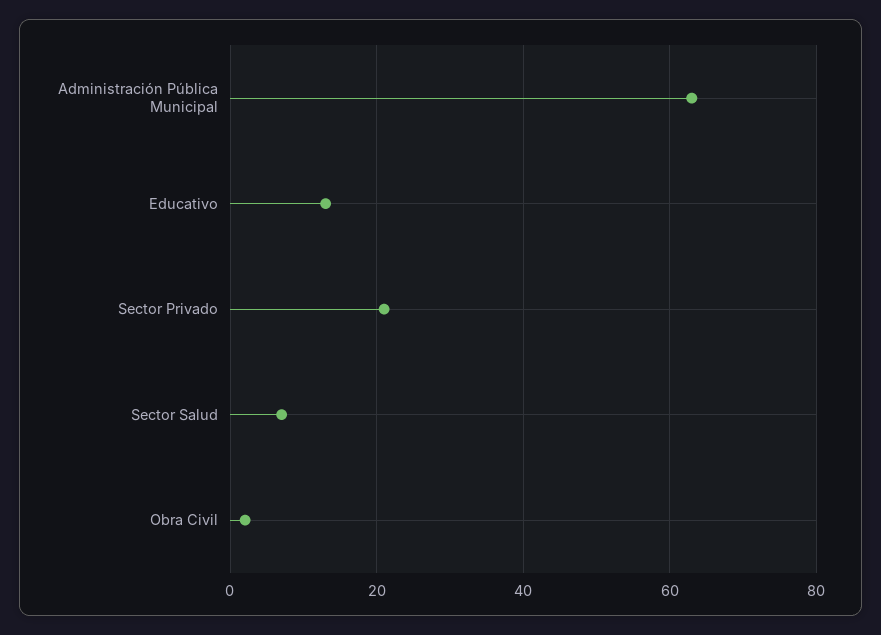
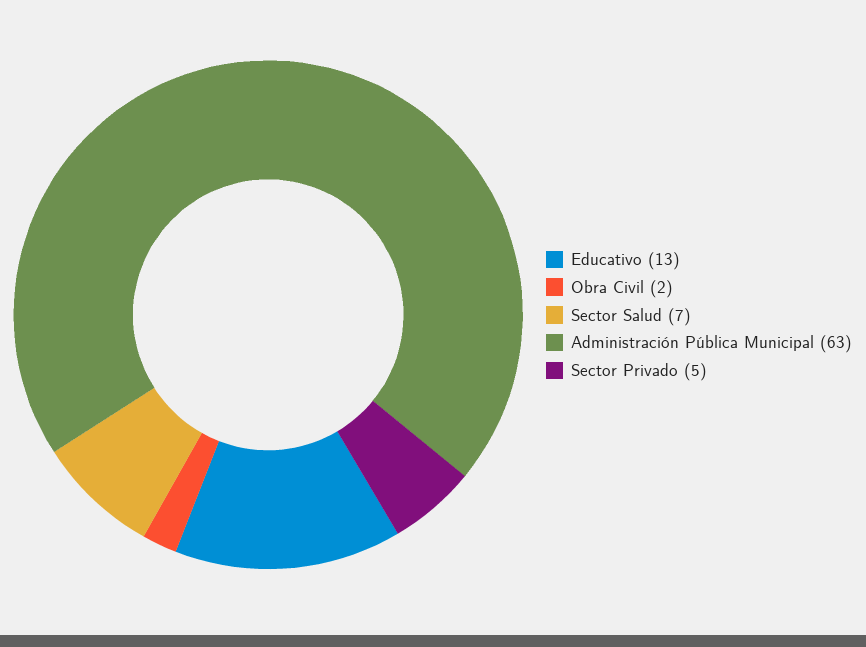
  {
    "Administración Pública Municipal": 63,
    "Educativo": 13,
-   "Sector Privado": 20,
+   "Sector Privado": 5,
    "Sector Salud": 7,
    "Obra Civil": 2
  }

